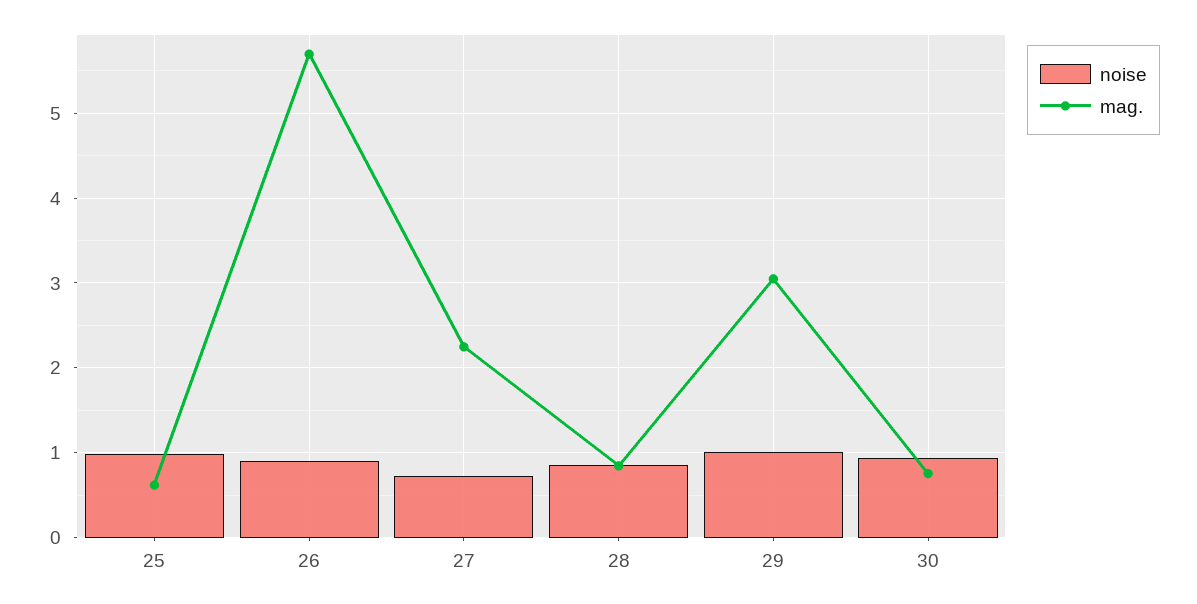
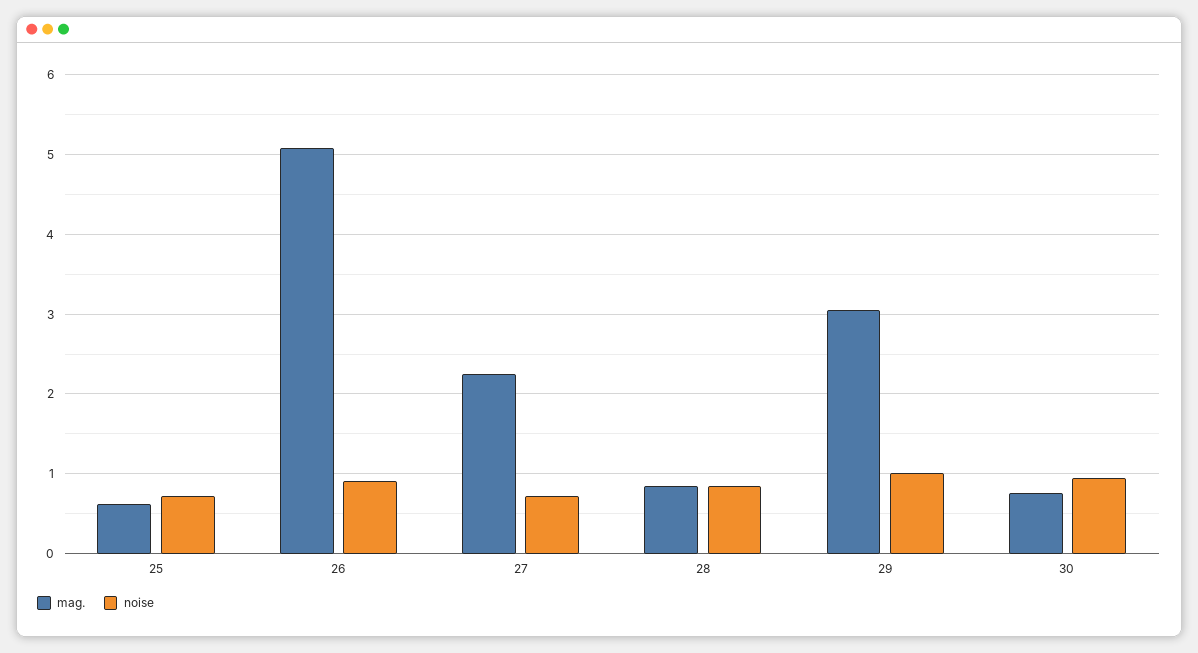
  {
    "noise": {
-     "25": 1,
+     "25": 0.7,
      "26": 0.9,
      "27": 0.7,
      "28": 0.9,
      "29": 1,
      "30": 0.9
    },
    "mag.": {
      "25": 0.6,
-     "26": 5.7,
+     "26": 5.1,
      "27": 2.2,
      "28": 0.8,
      "29": 3,
      "30": 0.8
    }
  }

